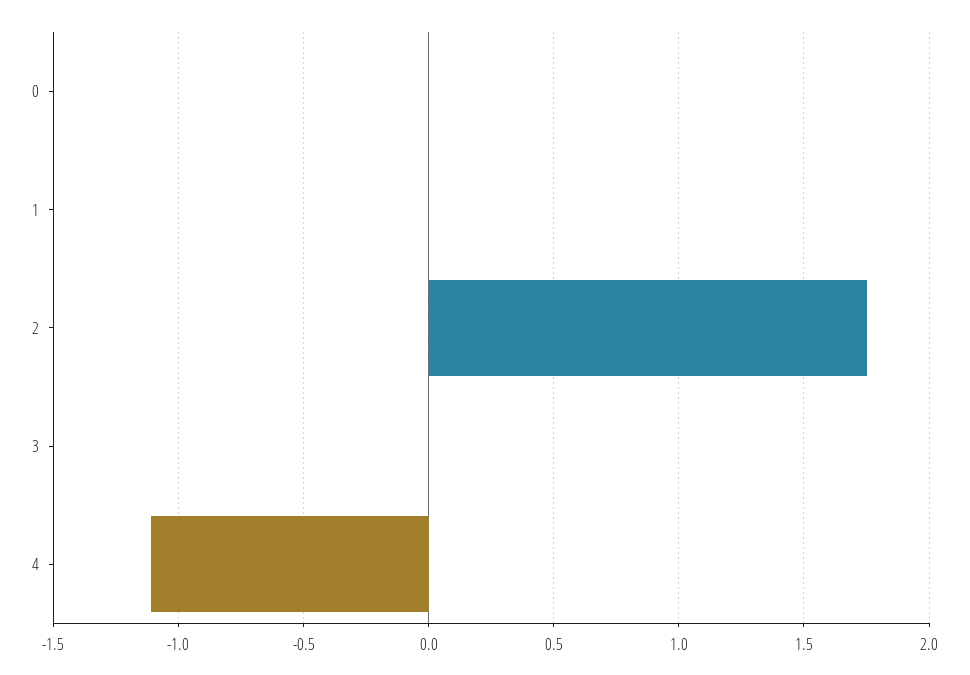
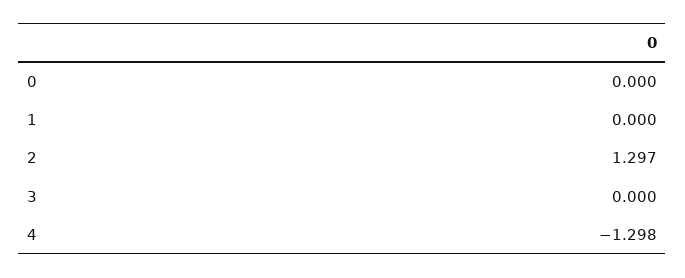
  {
    "0": 0,
    "1": 0,
-   "2": 1.75,
+   "2": 1.297,
    "3": 0,
-   "4": -1.1
+   "4": -1.298
  }

